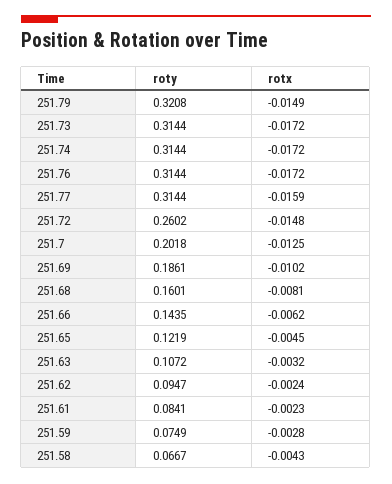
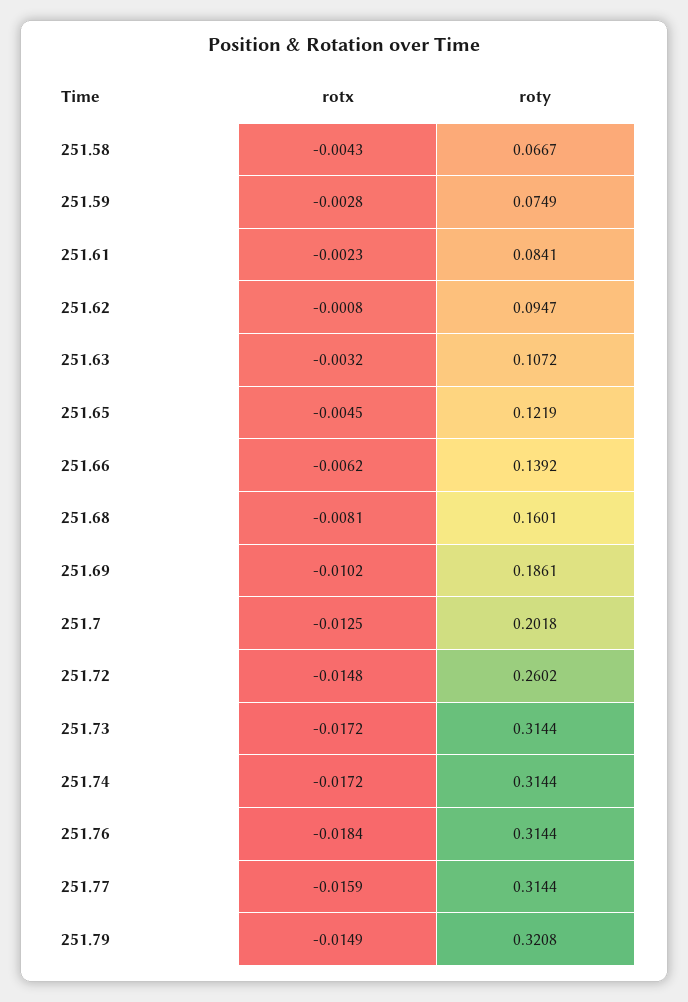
  {
    "roty": {
      "251.79": 0.3208,
      "251.73": 0.3144,
      "251.74": 0.3144,
      "251.76": 0.3144,
      "251.77": 0.3144,
      "251.72": 0.2602,
      "251.7": 0.2018,
      "251.69": 0.1861,
      "251.68": 0.1601,
-     "251.66": 0.1435,
+     "251.66": 0.1392,
      "251.65": 0.1219,
      "251.63": 0.1072,
      "251.62": 0.0947,
      "251.61": 0.0841,
      "251.59": 0.0749,
      "251.58": 0.0667
    },
    "rotx": {
      "251.79": -0.0149,
      "251.73": -0.0172,
      "251.74": -0.0172,
-     "251.76": -0.0172,
+     "251.76": -0.0184,
      "251.77": -0.0159,
      "251.72": -0.0148,
      "251.7": -0.0125,
      "251.69": -0.0102,
      "251.68": -0.0081,
      "251.66": -0.0062,
      "251.65": -0.0045,
      "251.63": -0.0032,
-     "251.62": -0.0024,
+     "251.62": -0.0008,
      "251.61": -0.0023,
      "251.59": -0.0028,
      "251.58": -0.0043
    }
  }

